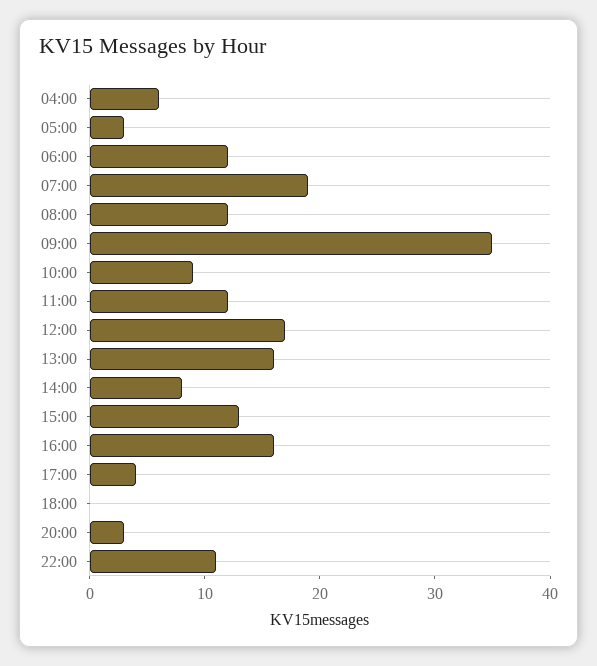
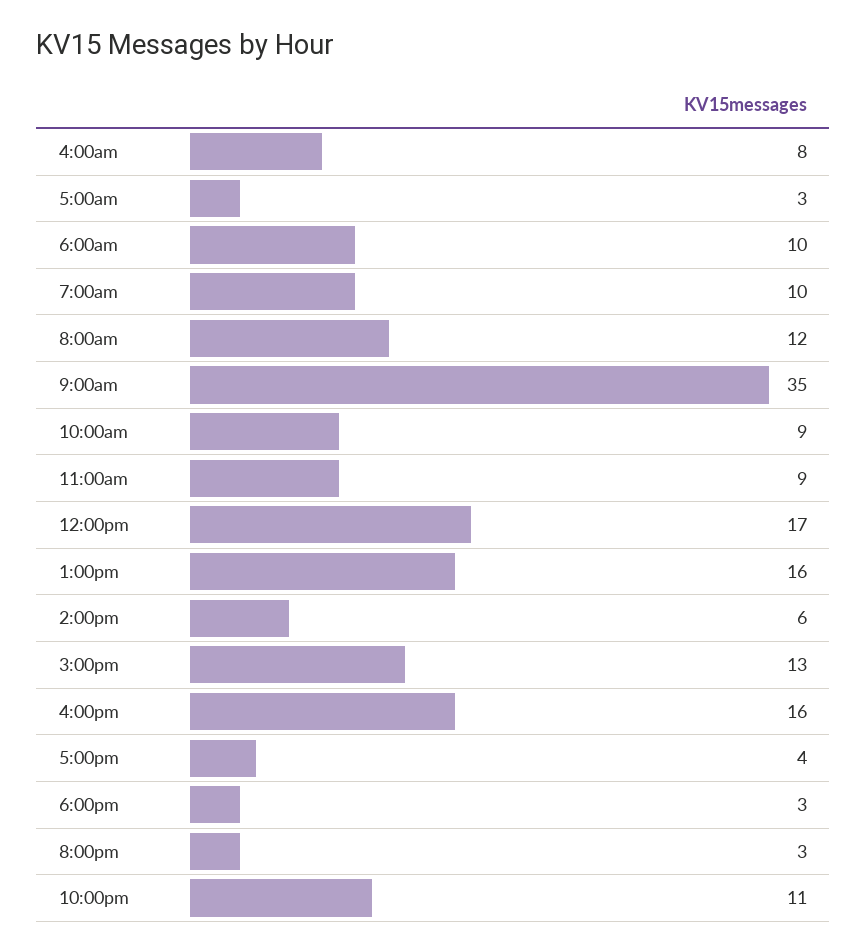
  {
-   "04:00": 6,
+   "04:00": 8,
    "05:00": 3,
-   "06:00": 12,
+   "06:00": 10,
-   "07:00": 19,
+   "07:00": 10,
    "08:00": 12,
    "09:00": 35,
    "10:00": 9,
-   "11:00": 12,
+   "11:00": 9,
    "12:00": 17,
    "13:00": 16,
-   "14:00": 8,
+   "14:00": 6,
    "15:00": 13,
    "16:00": 16,
    "17:00": 4,
-   "18:00": 0,
+   "18:00": 3,
    "20:00": 3,
    "22:00": 11
  }

